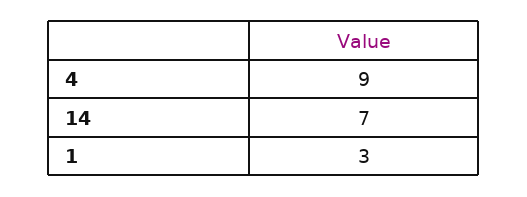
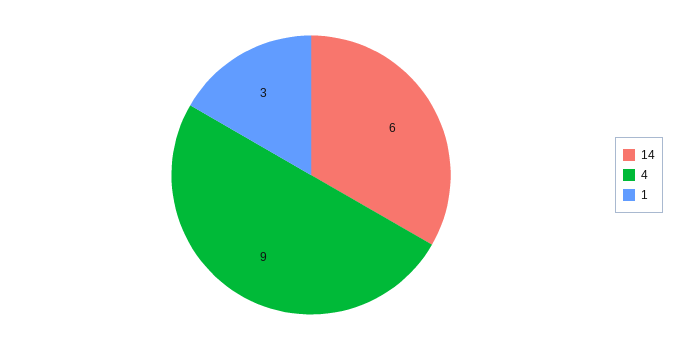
  {
    "4": 9,
-   "14": 7,
+   "14": 6,
    "1": 3
  }

